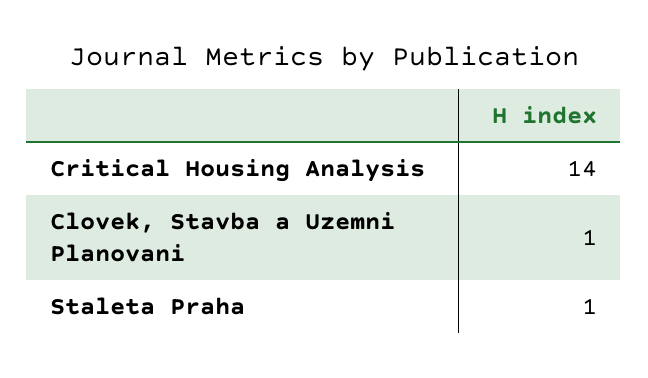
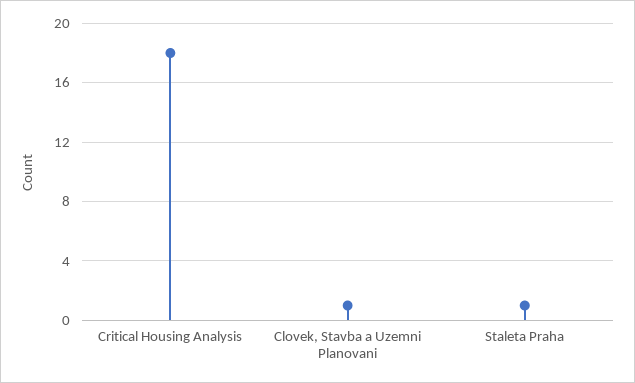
  {
-   "Critical Housing Analysis": 14,
+   "Critical Housing Analysis": 18,
    "Clovek, Stavba a Uzemni Planovani": 1,
    "Staleta Praha": 1
  }

